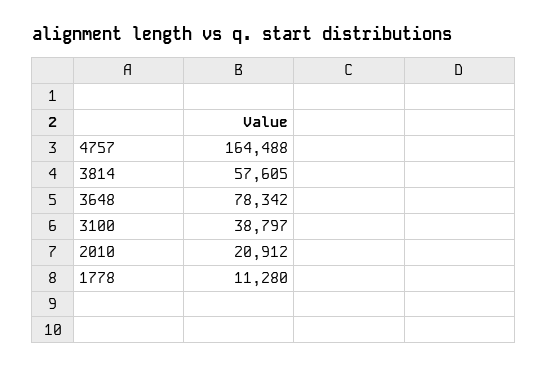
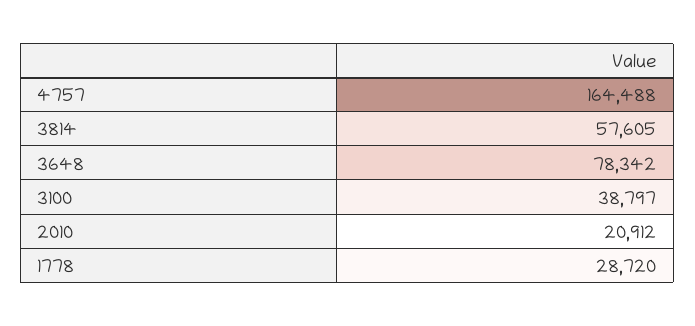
  {
    "4757": 164488,
    "3814": 57605,
    "3648": 78342,
    "3100": 38797,
    "2010": 20912,
-   "1778": 11280
+   "1778": 28720
  }

